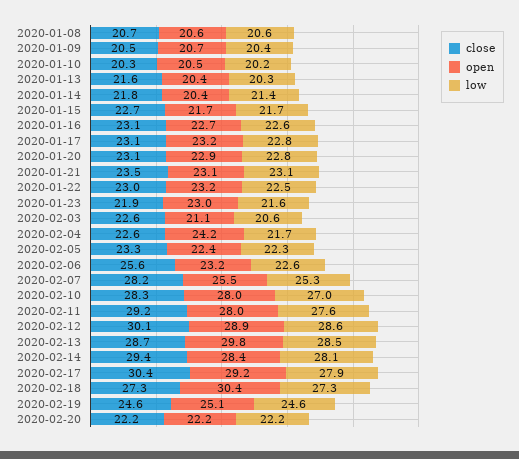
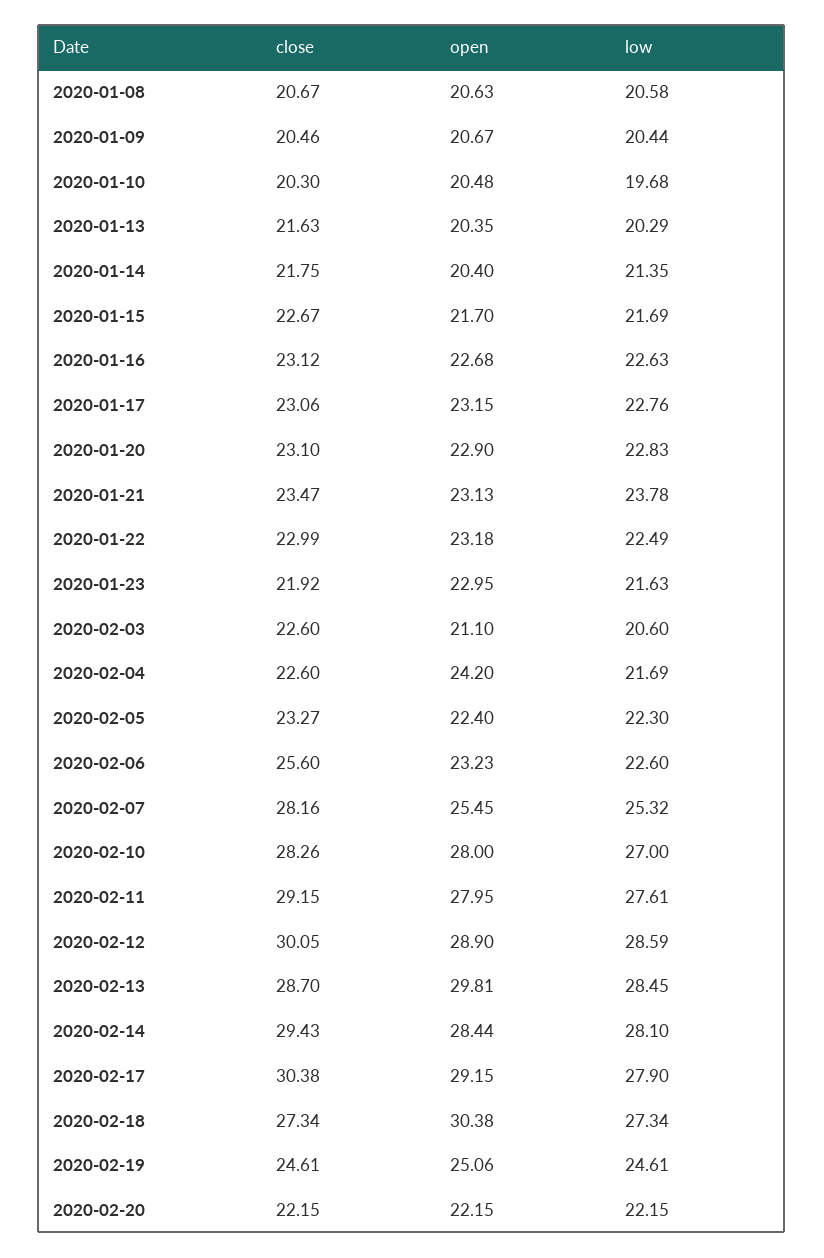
  {
    "close": {
      "2020-01-08": 20.67,
      "2020-01-09": 20.46,
      "2020-01-10": 20.3,
      "2020-01-13": 21.63,
      "2020-01-14": 21.75,
      "2020-01-15": 22.67,
      "2020-01-16": 23.12,
      "2020-01-17": 23.06,
      "2020-01-20": 23.1,
      "2020-01-21": 23.47,
      "2020-01-22": 22.99,
      "2020-01-23": 21.92,
      "2020-02-03": 22.6,
      "2020-02-04": 22.6,
      "2020-02-05": 23.27,
      "2020-02-06": 25.6,
      "2020-02-07": 28.16,
      "2020-02-10": 28.26,
      "2020-02-11": 29.15,
      "2020-02-12": 30.05,
      "2020-02-13": 28.7,
      "2020-02-14": 29.43,
      "2020-02-17": 30.38,
      "2020-02-18": 27.34,
      "2020-02-19": 24.61,
      "2020-02-20": 22.15
    },
    "open": {
      "2020-01-08": 20.63,
      "2020-01-09": 20.67,
      "2020-01-10": 20.48,
      "2020-01-13": 20.35,
      "2020-01-14": 20.4,
      "2020-01-15": 21.7,
      "2020-01-16": 22.68,
      "2020-01-17": 23.15,
      "2020-01-20": 22.9,
      "2020-01-21": 23.13,
      "2020-01-22": 23.18,
      "2020-01-23": 22.95,
      "2020-02-03": 21.1,
      "2020-02-04": 24.2,
      "2020-02-05": 22.4,
      "2020-02-06": 23.23,
      "2020-02-07": 25.45,
      "2020-02-10": 28,
      "2020-02-11": 27.95,
      "2020-02-12": 28.9,
      "2020-02-13": 29.81,
      "2020-02-14": 28.44,
      "2020-02-17": 29.15,
      "2020-02-18": 30.38,
      "2020-02-19": 25.06,
      "2020-02-20": 22.15
    },
    "low": {
      "2020-01-08": 20.58,
      "2020-01-09": 20.44,
-     "2020-01-10": 20.2,
+     "2020-01-10": 19.68,
      "2020-01-13": 20.29,
      "2020-01-14": 21.35,
      "2020-01-15": 21.69,
      "2020-01-16": 22.63,
      "2020-01-17": 22.76,
      "2020-01-20": 22.83,
-     "2020-01-21": 23.1,
+     "2020-01-21": 23.78,
      "2020-01-22": 22.49,
      "2020-01-23": 21.63,
      "2020-02-03": 20.6,
      "2020-02-04": 21.69,
      "2020-02-05": 22.3,
      "2020-02-06": 22.6,
      "2020-02-07": 25.32,
      "2020-02-10": 27,
      "2020-02-11": 27.61,
      "2020-02-12": 28.59,
      "2020-02-13": 28.45,
      "2020-02-14": 28.1,
      "2020-02-17": 27.9,
      "2020-02-18": 27.34,
      "2020-02-19": 24.61,
      "2020-02-20": 22.15
    }
  }

